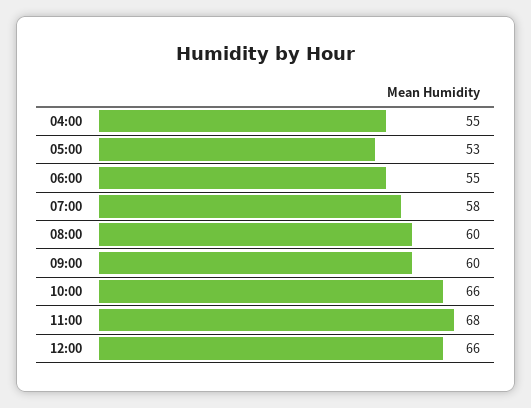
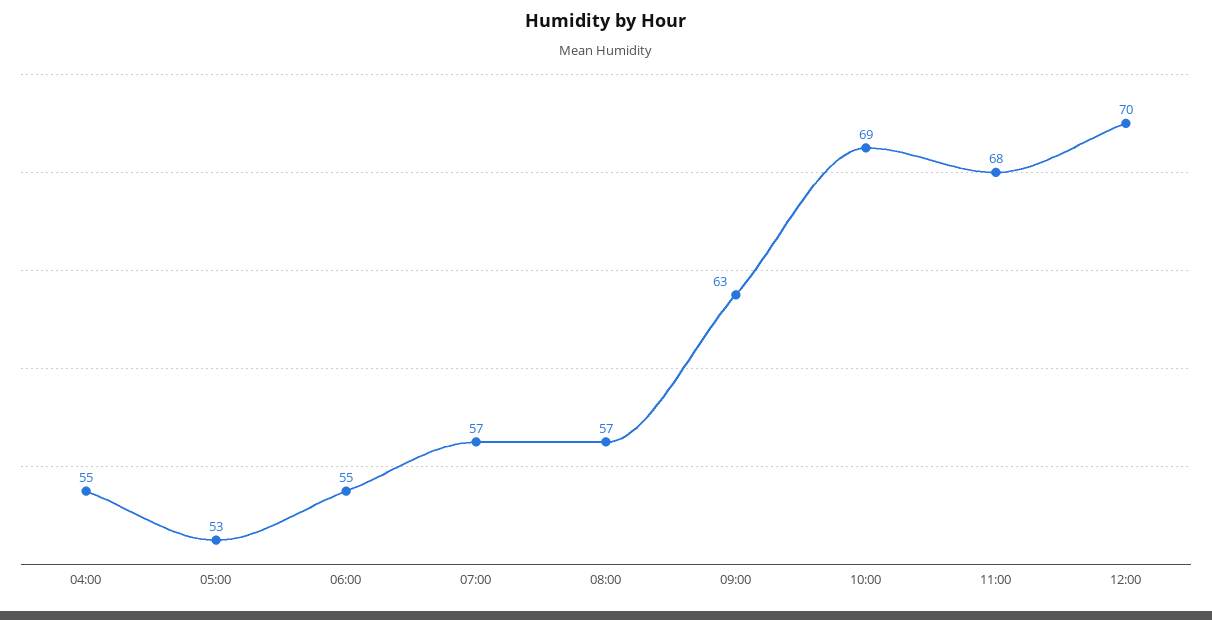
  {
    "04:00": 55,
    "05:00": 53,
    "06:00": 55,
-   "07:00": 58,
+   "07:00": 57,
-   "08:00": 60,
+   "08:00": 57,
-   "09:00": 60,
+   "09:00": 63,
-   "10:00": 66,
+   "10:00": 69,
    "11:00": 68,
-   "12:00": 66
+   "12:00": 70
  }

